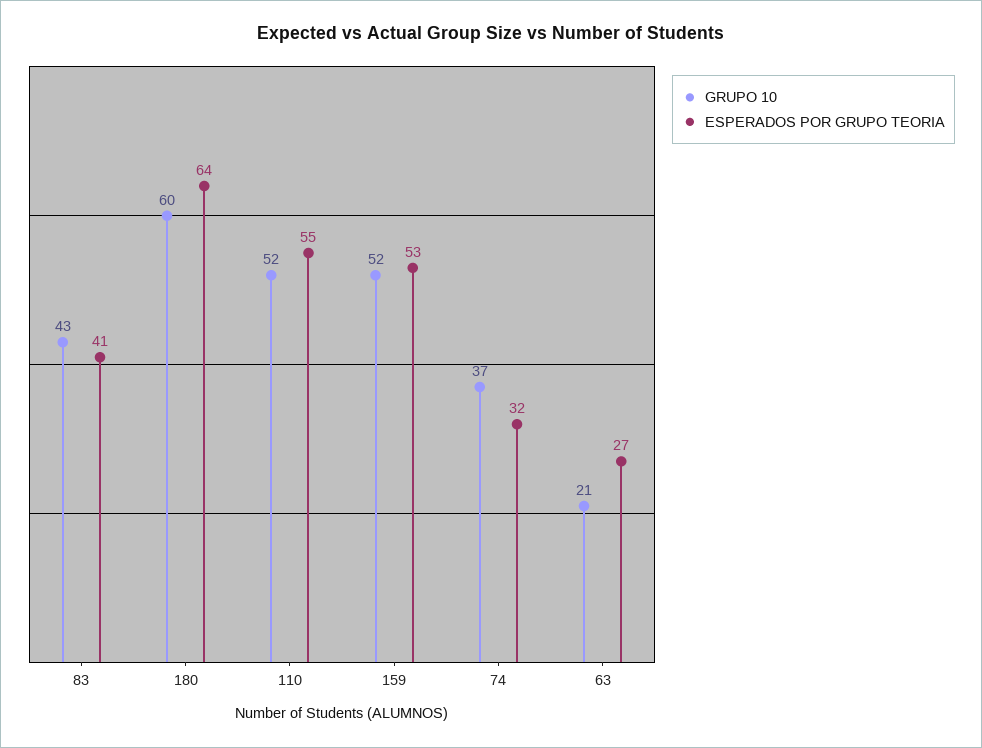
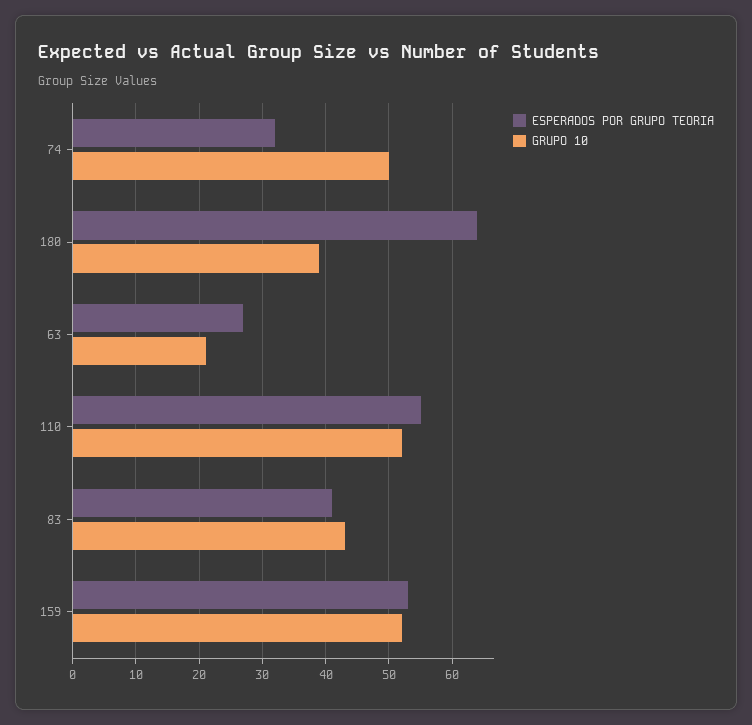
  {
    "GRUPO 10": {
      "83": 43,
-     "180": 60,
+     "180": 39,
      "110": 52,
      "159": 52,
-     "74": 37,
+     "74": 50,
      "63": 21
    },
    "ESPERADOS POR GRUPO TEORIA": {
      "83": 41,
      "180": 64,
      "110": 55,
      "159": 53,
      "74": 32,
      "63": 27
    }
  }

